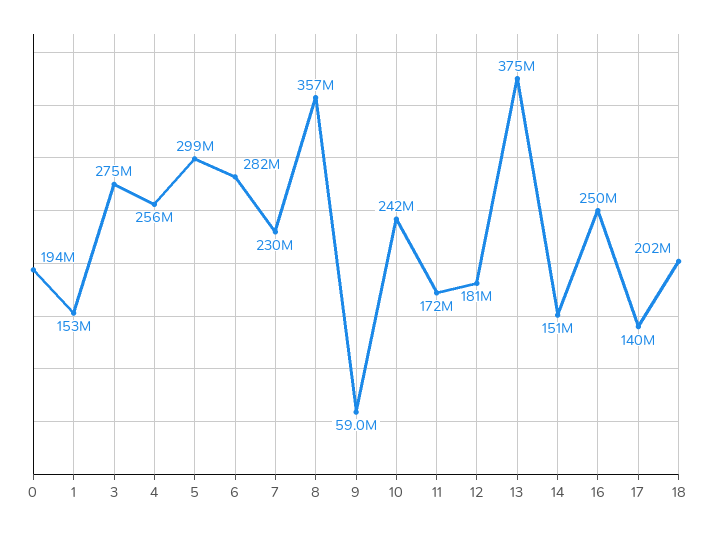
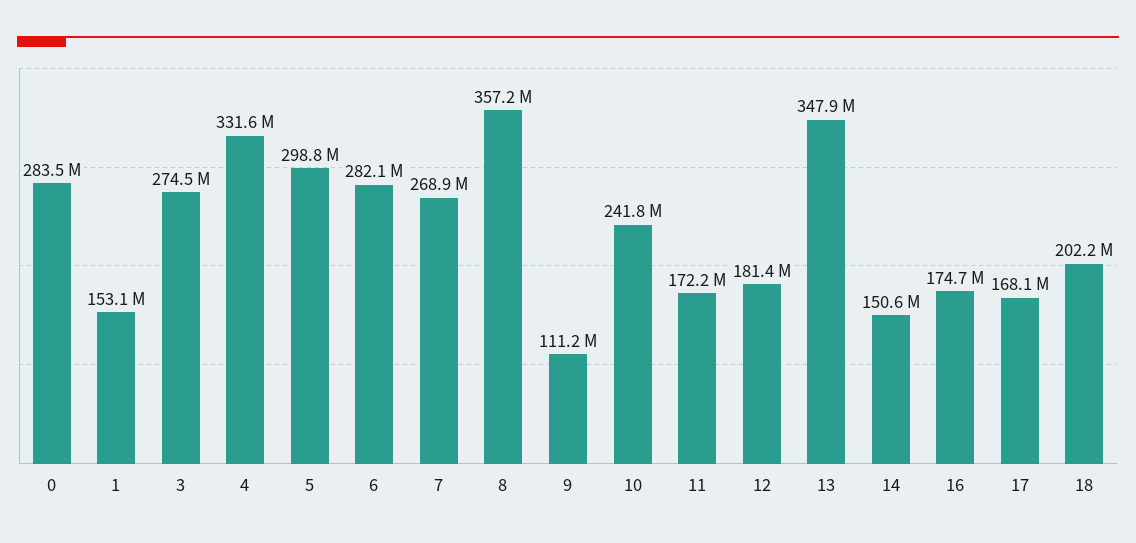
  {
-   "0": 194000000,
+   "0": 283500000,
    "1": 153100000,
    "3": 274500000,
-   "4": 256000000,
+   "4": 331600000,
    "5": 298800000,
    "6": 282100000,
-   "7": 230000000,
+   "7": 268900000,
    "8": 357200000,
-   "9": 59000000,
+   "9": 111200000,
    "10": 241800000,
    "11": 172200000,
    "12": 181400000,
-   "13": 375000000,
+   "13": 347900000,
    "14": 150600000,
-   "16": 250000000,
+   "16": 174700000,
-   "17": 140000000,
+   "17": 168100000,
    "18": 202200000
  }

